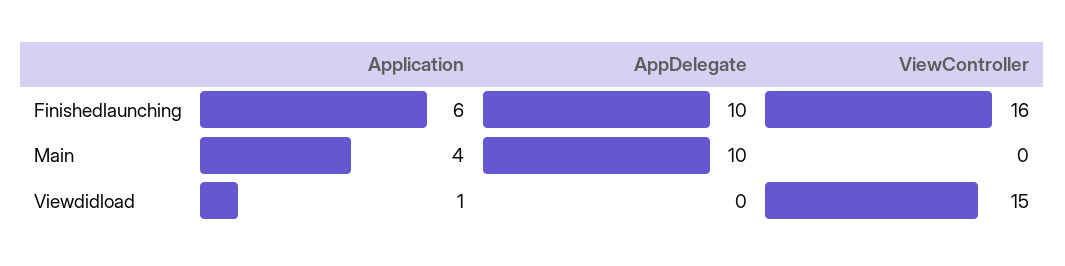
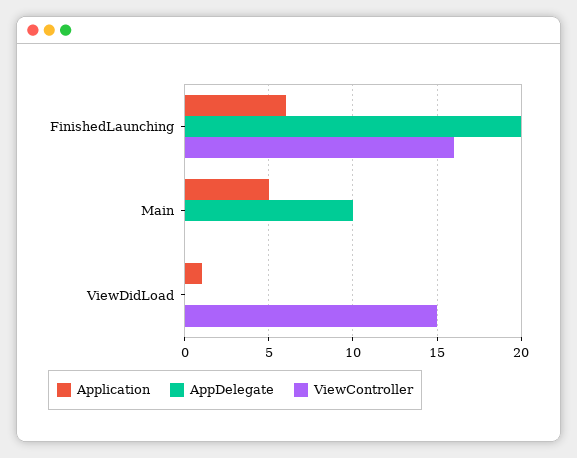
  {
    "Application": {
      "Finishedlaunching": 6,
-     "Main": 4,
+     "Main": 5,
      "Viewdidload": 1
    },
    "AppDelegate": {
-     "Finishedlaunching": 10,
+     "Finishedlaunching": 20,
      "Main": 10,
      "Viewdidload": 0
    },
    "ViewController": {
      "Finishedlaunching": 16,
      "Main": 0,
      "Viewdidload": 15
    }
  }

